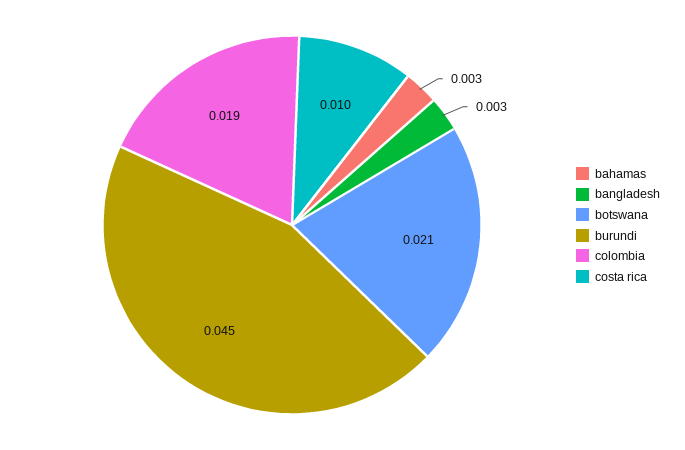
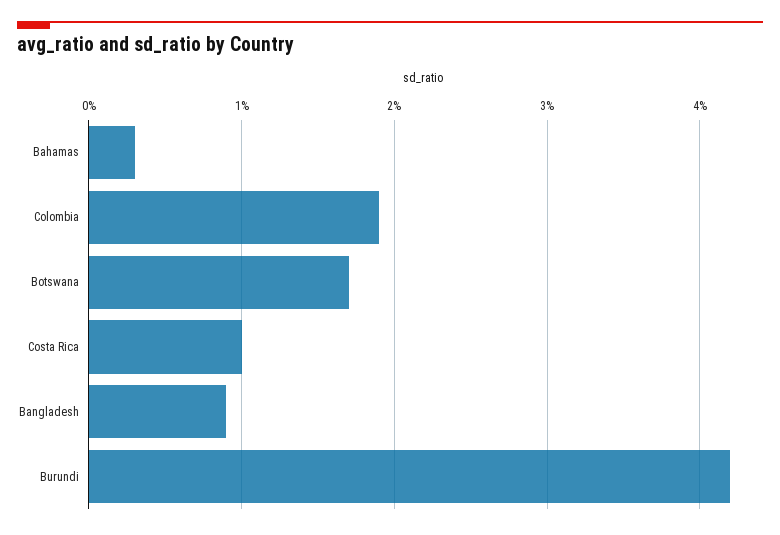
  {
    "bahamas": 0.003,
-   "bangladesh": 0.003,
+   "bangladesh": 0.009,
-   "botswana": 0.021,
+   "botswana": 0.017,
-   "burundi": 0.045,
+   "burundi": 0.042,
    "colombia": 0.019,
    "costa rica": 0.01
  }

